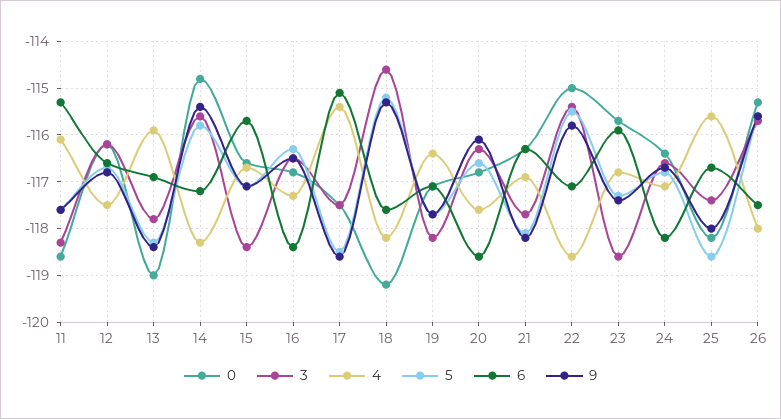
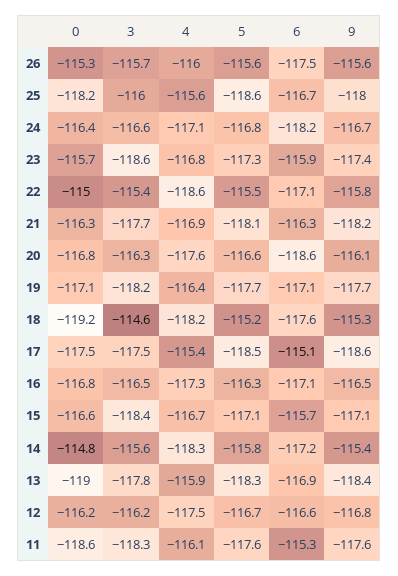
  {
    "0": {
      "11": -118.6,
      "12": -116.2,
      "13": -119,
      "14": -114.8,
      "15": -116.6,
      "16": -116.8,
      "17": -117.5,
      "18": -119.2,
      "19": -117.1,
      "20": -116.8,
      "21": -116.3,
      "22": -115,
      "23": -115.7,
      "24": -116.4,
      "25": -118.2,
      "26": -115.3
    },
    "3": {
      "11": -118.3,
      "12": -116.2,
      "13": -117.8,
      "14": -115.6,
      "15": -118.4,
      "16": -116.5,
      "17": -117.5,
      "18": -114.6,
      "19": -118.2,
      "20": -116.3,
      "21": -117.7,
      "22": -115.4,
      "23": -118.6,
      "24": -116.6,
-     "25": -117.5,
+     "25": -116,
      "26": -115.7
    },
    "4": {
      "11": -116.1,
      "12": -117.5,
      "13": -115.9,
      "14": -118.3,
      "15": -116.7,
      "16": -117.3,
      "17": -115.4,
      "18": -118.2,
      "19": -116.4,
      "20": -117.6,
      "21": -116.9,
      "22": -118.6,
      "23": -116.8,
      "24": -117.1,
      "25": -115.6,
-     "26": -118
+     "26": -116
    },
    "5": {
      "11": -117.6,
      "12": -116.7,
      "13": -118.3,
      "14": -115.8,
      "15": -117.1,
      "16": -116.3,
      "17": -118.5,
      "18": -115.2,
      "19": -117.7,
      "20": -116.6,
      "21": -118.1,
      "22": -115.5,
      "23": -117.3,
      "24": -116.8,
      "25": -118.6,
      "26": -115.6
    },
    "6": {
      "11": -115.3,
      "12": -116.6,
      "13": -116.9,
      "14": -117.2,
      "15": -115.7,
-     "16": -118.5,
+     "16": -117.1,
      "17": -115.1,
      "18": -117.6,
      "19": -117.1,
      "20": -118.6,
      "21": -116.3,
      "22": -117.1,
      "23": -115.9,
      "24": -118.2,
      "25": -116.7,
      "26": -117.5
    },
    "9": {
      "11": -117.6,
      "12": -116.8,
      "13": -118.4,
      "14": -115.4,
      "15": -117.1,
      "16": -116.5,
      "17": -118.6,
      "18": -115.3,
      "19": -117.7,
      "20": -116.1,
      "21": -118.2,
      "22": -115.8,
      "23": -117.4,
      "24": -116.7,
      "25": -118,
      "26": -115.6
    }
  }

